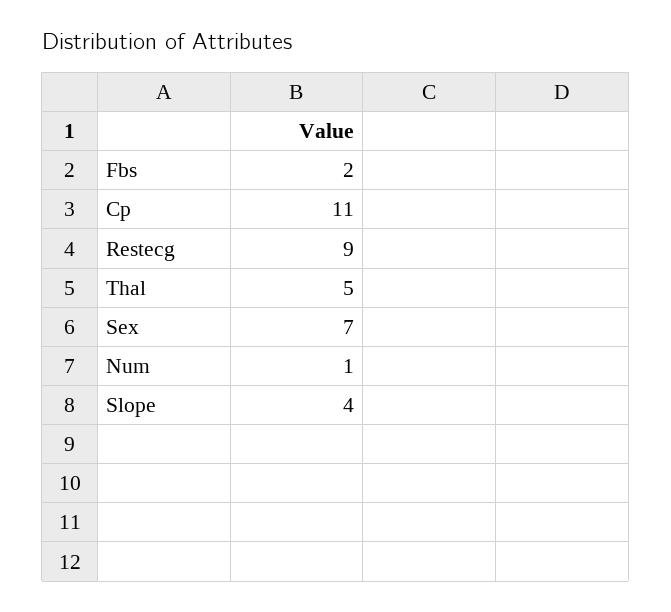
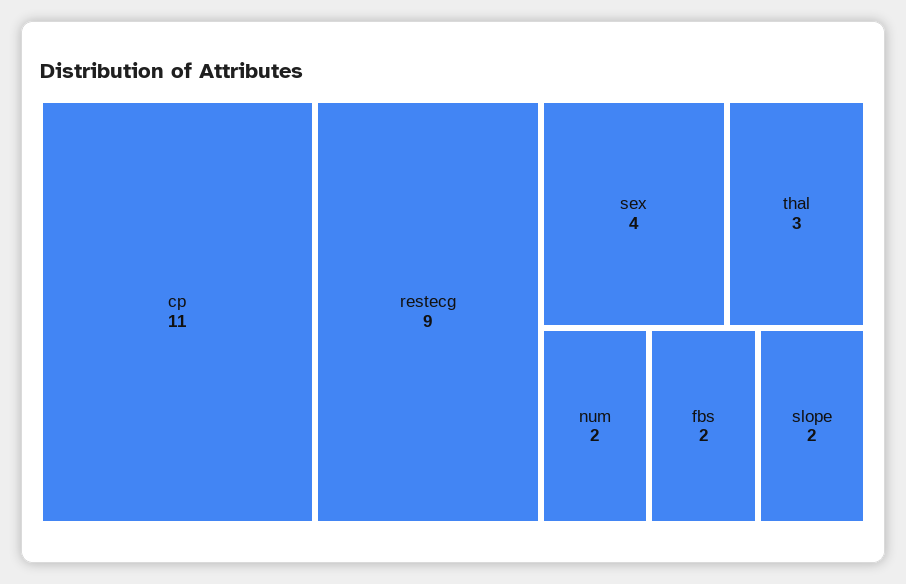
  {
    "Fbs": 2,
    "Cp": 11,
    "Restecg": 9,
-   "Thal": 5,
+   "Thal": 3,
-   "Sex": 7,
+   "Sex": 4,
-   "Num": 1,
+   "Num": 2,
-   "Slope": 4
+   "Slope": 2
  }

